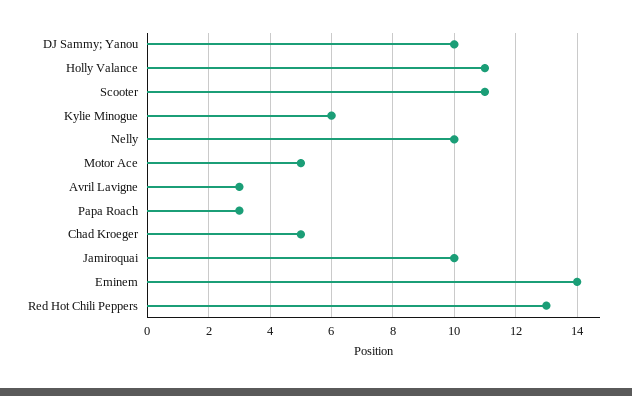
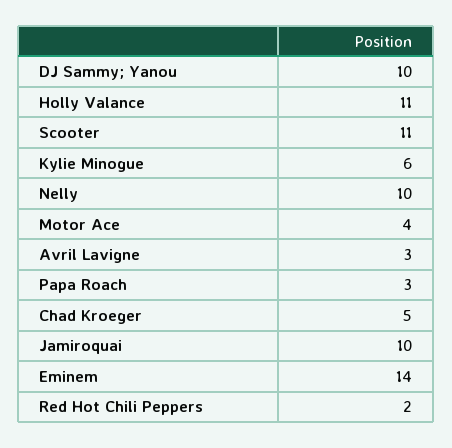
  {
    "DJ Sammy; Yanou": 10,
    "Holly Valance": 11,
    "Scooter": 11,
    "Kylie Minogue": 6,
    "Nelly": 10,
-   "Motor Ace": 5,
+   "Motor Ace": 4,
    "Avril Lavigne": 3,
    "Papa Roach": 3,
    "Chad Kroeger": 5,
    "Jamiroquai": 10,
    "Eminem": 14,
-   "Red Hot Chili Peppers": 13
+   "Red Hot Chili Peppers": 2
  }

